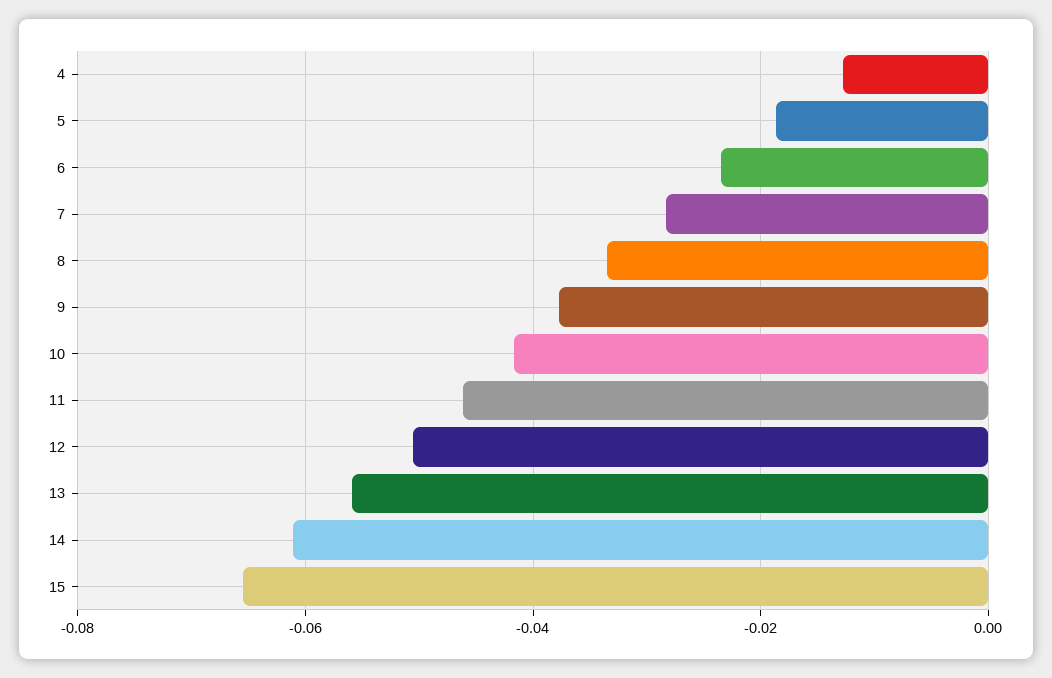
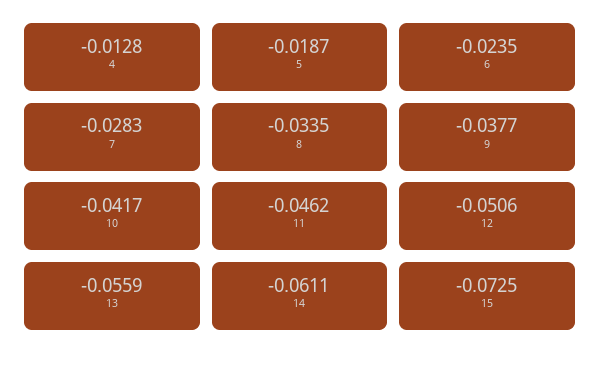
  {
    "4": -0.0128,
    "5": -0.0187,
    "6": -0.0235,
    "7": -0.0283,
    "8": -0.0335,
    "9": -0.0377,
    "10": -0.0417,
    "11": -0.0462,
    "12": -0.0506,
    "13": -0.0559,
    "14": -0.0611,
-   "15": -0.066
+   "15": -0.0725
  }

